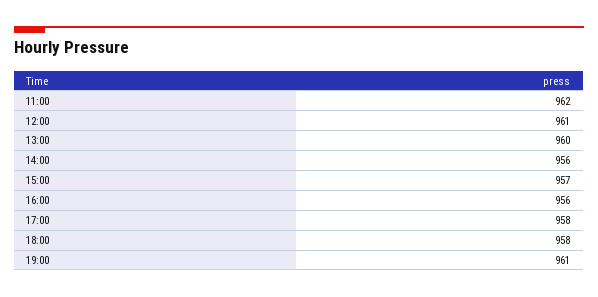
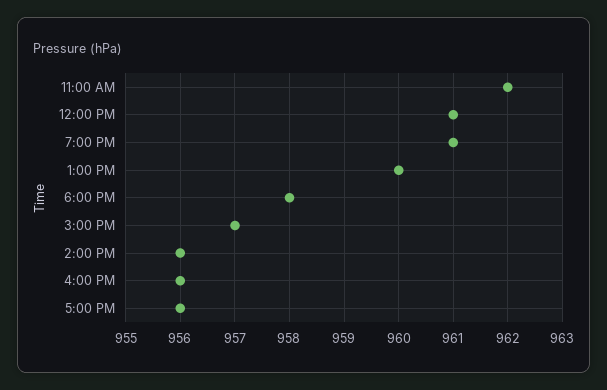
  {
    "11:00": 962,
    "12:00": 961,
    "13:00": 960,
    "14:00": 956,
    "15:00": 957,
    "16:00": 956,
-   "17:00": 958,
+   "17:00": 956,
    "18:00": 958,
    "19:00": 961
  }

